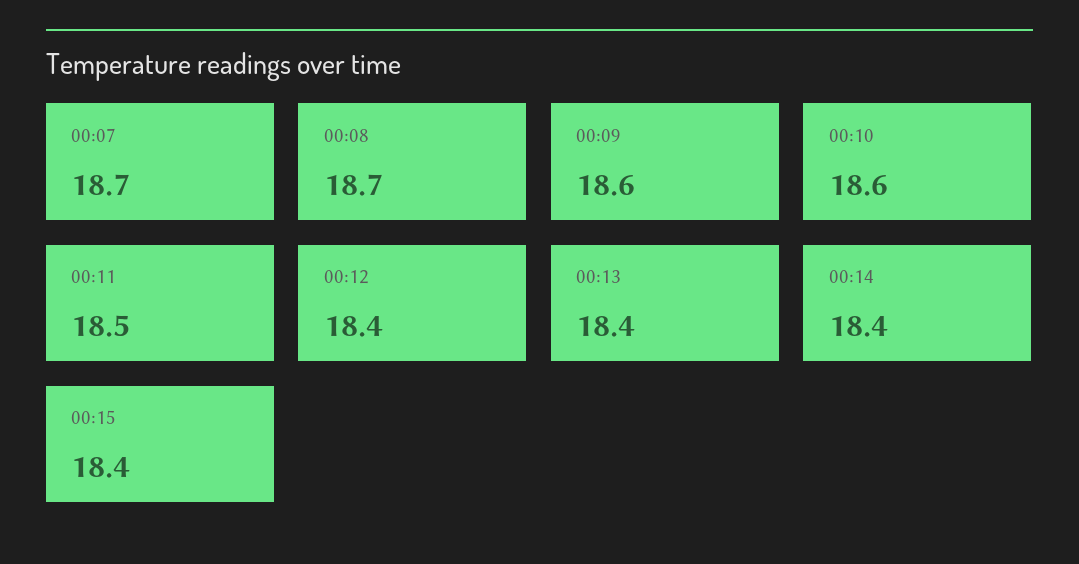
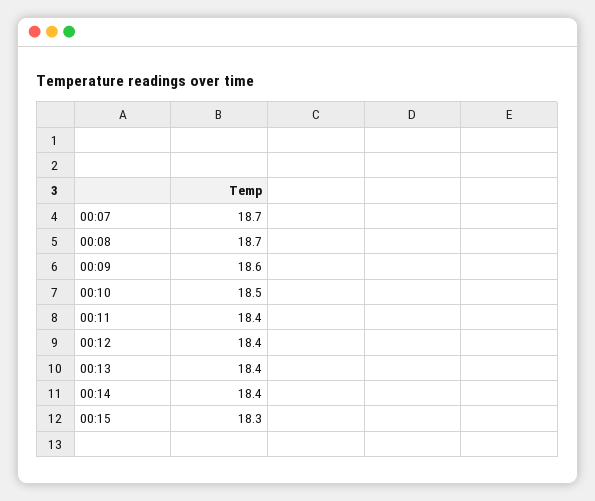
  {
    "00:07": 18.7,
    "00:08": 18.7,
    "00:09": 18.6,
-   "00:10": 18.6,
+   "00:10": 18.5,
-   "00:11": 18.5,
+   "00:11": 18.4,
    "00:12": 18.4,
    "00:13": 18.4,
    "00:14": 18.4,
-   "00:15": 18.4
+   "00:15": 18.3
  }

